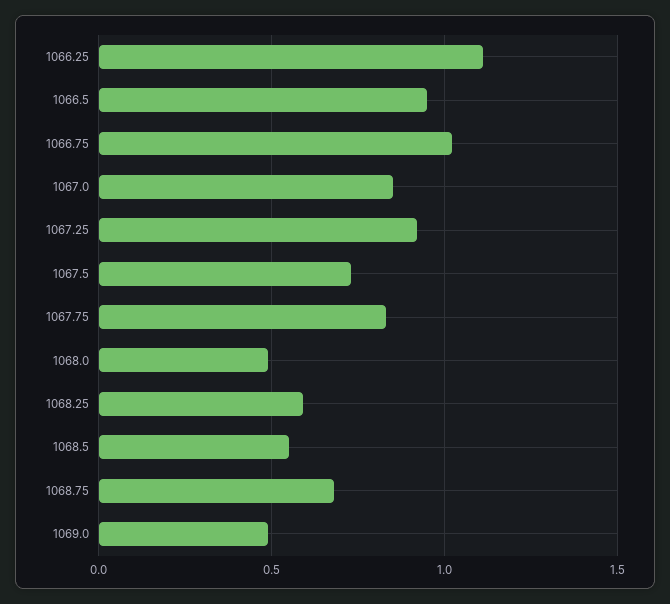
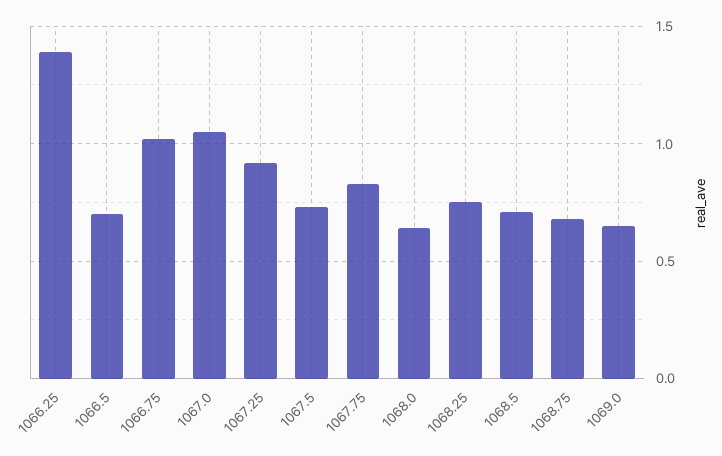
  {
-   "1066.25": 1.1,
+   "1066.25": 1.4,
-   "1066.5": 0.95,
+   "1066.5": 0.7,
    "1066.75": 1,
-   "1067.0": 0.85,
+   "1067.0": 1.05,
    "1067.25": 0.9,
    "1067.5": 0.75,
    "1067.75": 0.85,
-   "1068.0": 0.5,
+   "1068.0": 0.65,
-   "1068.25": 0.6,
+   "1068.25": 0.75,
-   "1068.5": 0.55,
+   "1068.5": 0.7,
    "1068.75": 0.7,
-   "1069.0": 0.5
+   "1069.0": 0.65
  }

